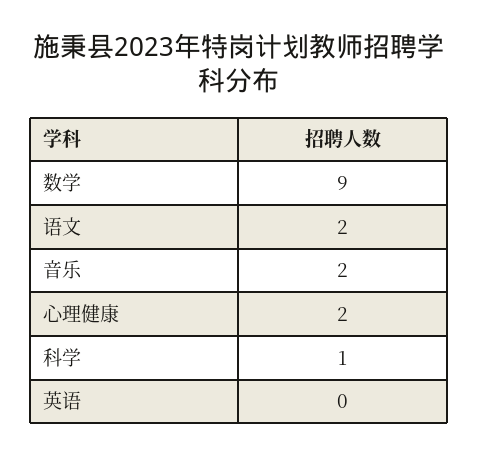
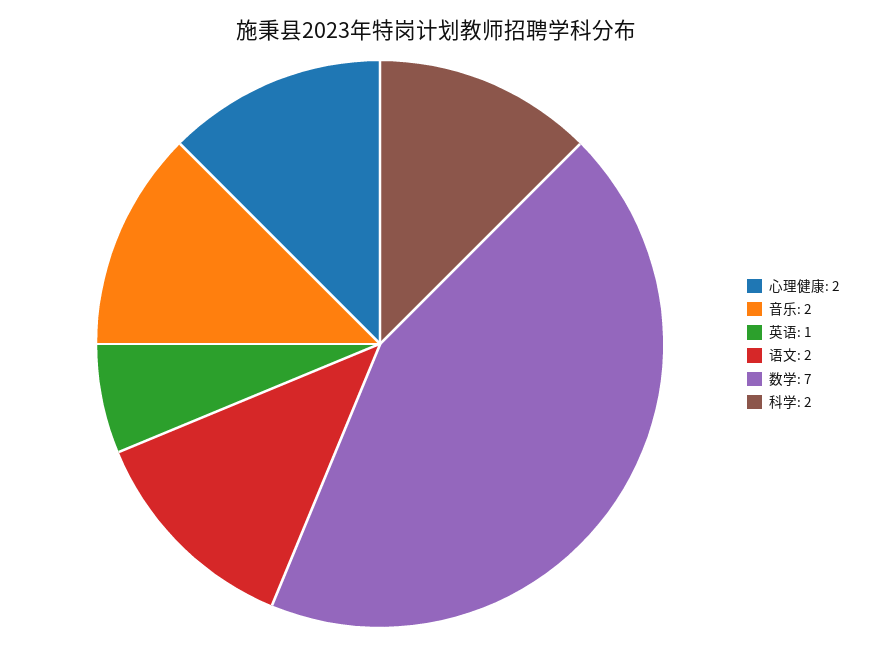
  {
-   "数学": 9,
+   "数学": 7,
    "语文": 2,
    "音乐": 2,
    "心理健康": 2,
-   "科学": 1,
+   "科学": 2,
-   "英语": 0
+   "英语": 1
  }

